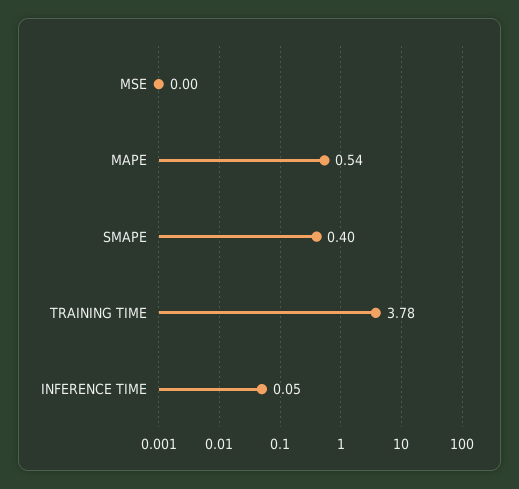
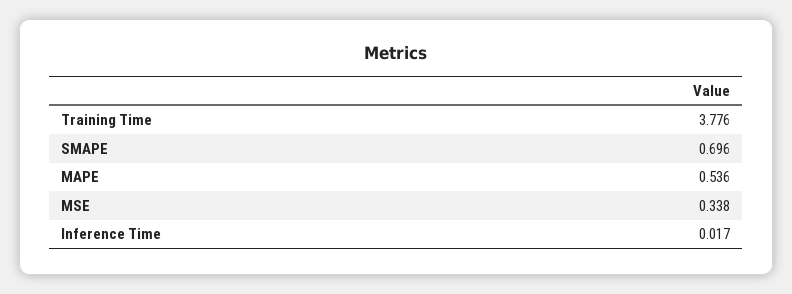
  {
-   "MSE": 0,
+   "MSE": 0.338,
    "MAPE": 0.536,
-   "SMAPE": 0.4,
+   "SMAPE": 0.696,
    "TRAINING TIME": 3.776,
-   "INFERENCE TIME": 0.05
+   "INFERENCE TIME": 0.017
  }

